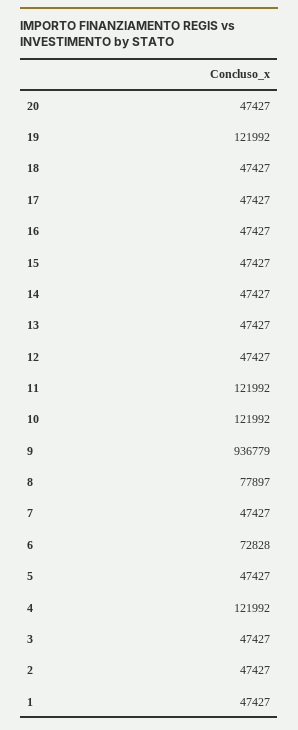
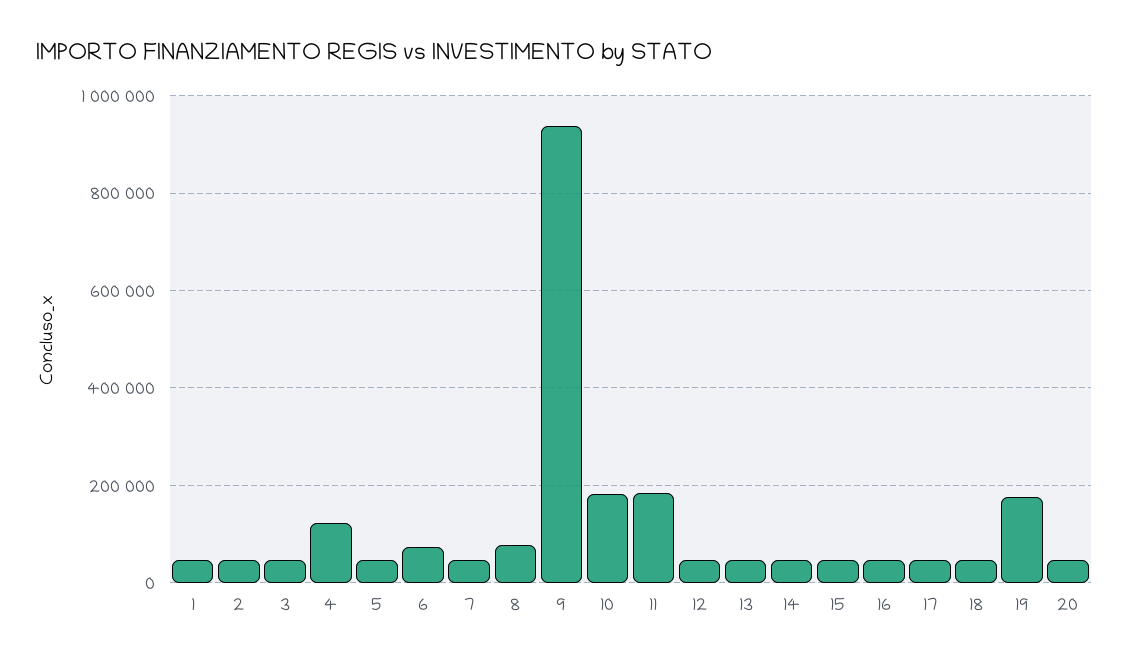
  {
    "20": 47427,
-   "19": 121992,
+   "19": 180000,
    "18": 47427,
    "17": 47427,
    "16": 47427,
    "15": 47427,
    "14": 47427,
    "13": 47427,
    "12": 47427,
-   "11": 121992,
+   "11": 180000,
-   "10": 121992,
+   "10": 180000,
    "9": 936779,
    "8": 77897,
    "7": 47427,
    "6": 72828,
    "5": 47427,
    "4": 121992,
    "3": 47427,
    "2": 47427,
    "1": 47427
  }

